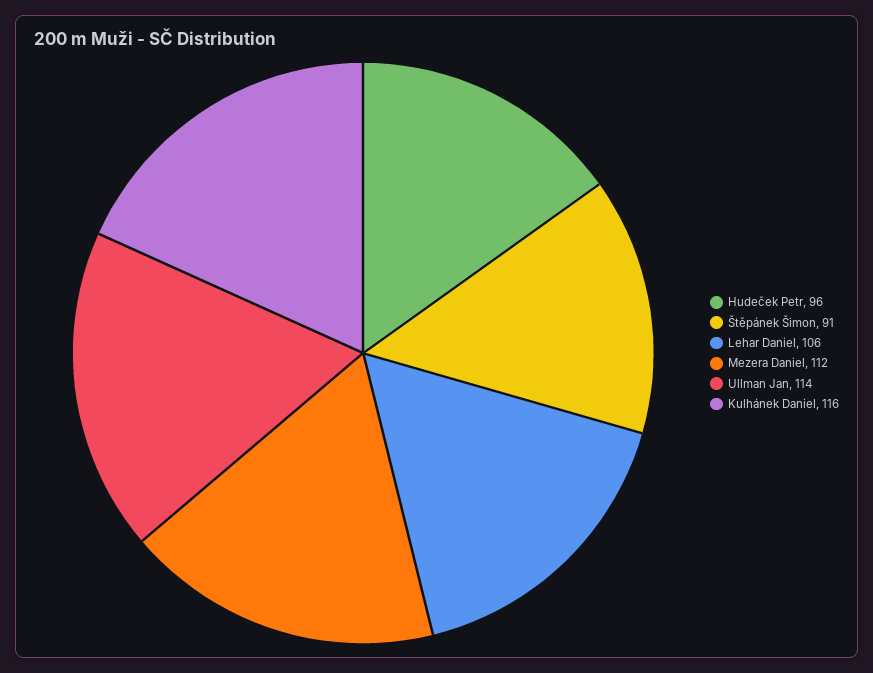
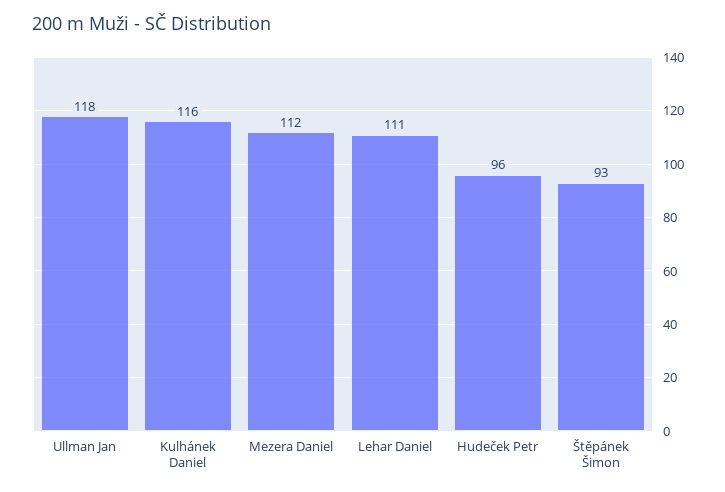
  {
    "Hudeček Petr": 96,
-   "Štěpánek Šimon": 91,
+   "Štěpánek Šimon": 93,
-   "Lehar Daniel": 106,
+   "Lehar Daniel": 111,
    "Mezera Daniel": 112,
-   "Ullman Jan": 114,
+   "Ullman Jan": 118,
    "Kulhánek Daniel": 116
  }

